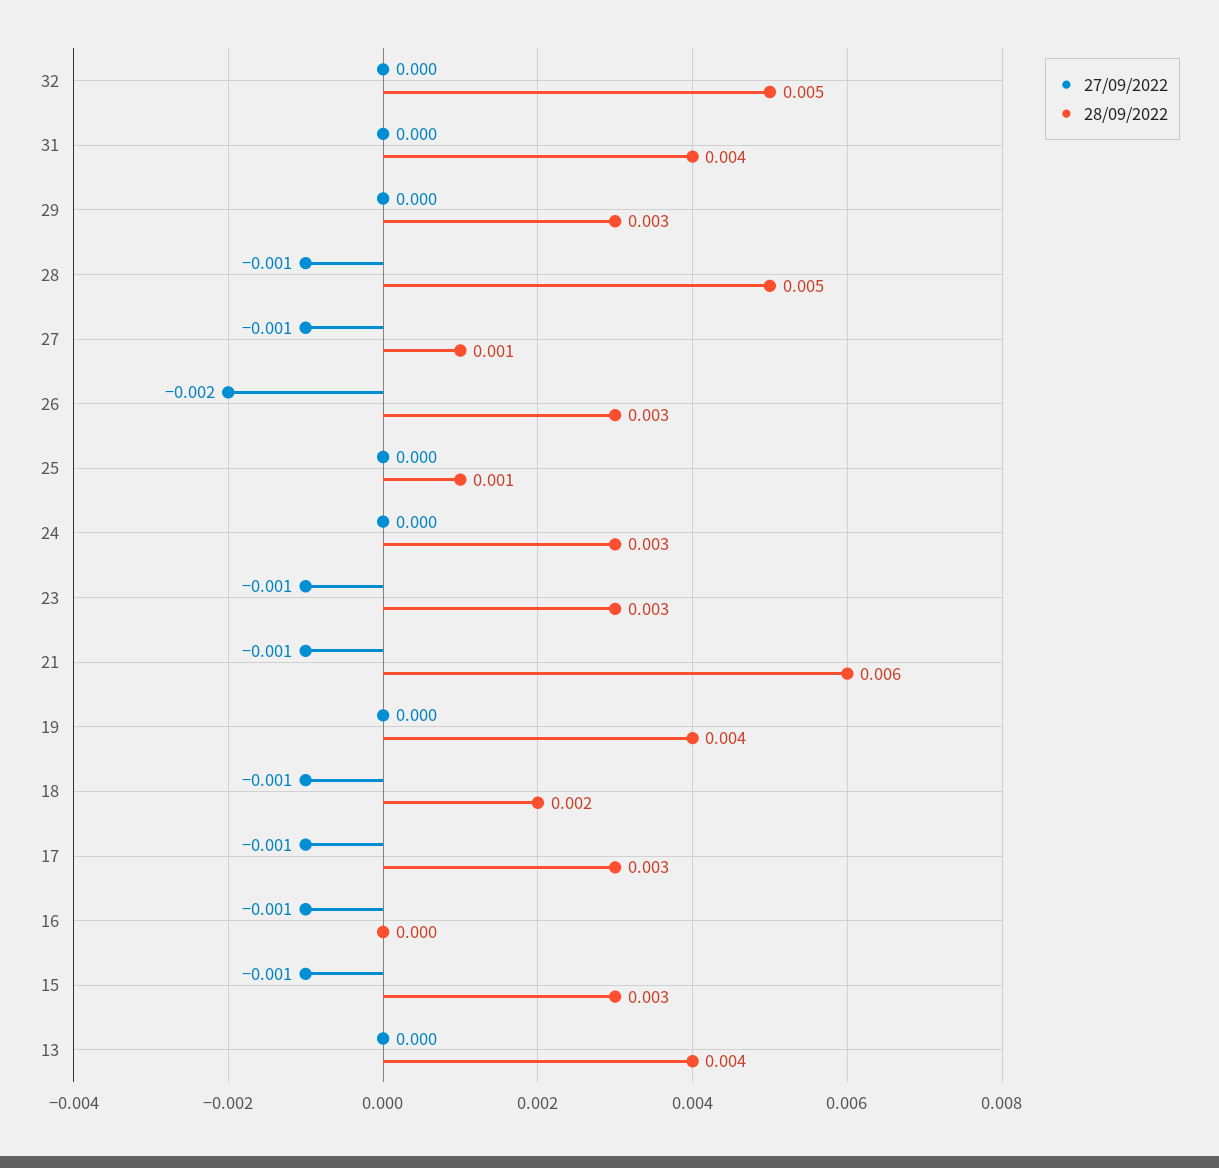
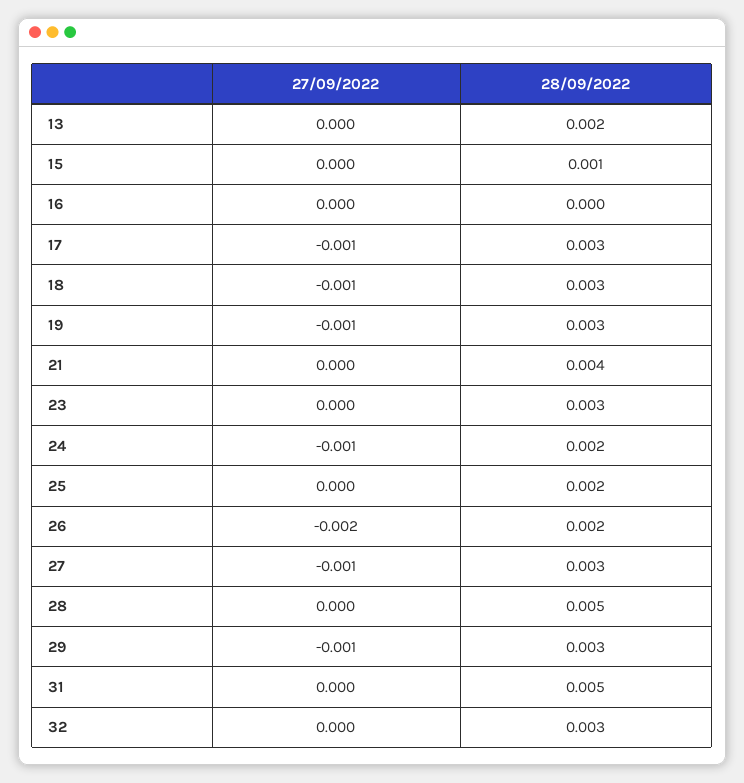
  {
    "27/09/2022": {
      "32": 0,
      "31": 0,
-     "29": 0,
+     "29": -0.001,
-     "28": -0.001,
+     "28": 0,
      "27": -0.001,
      "26": -0.002,
      "25": 0,
-     "24": 0,
+     "24": -0.001,
-     "23": -0.001,
+     "23": 0,
-     "21": -0.001,
+     "21": 0,
-     "19": 0,
+     "19": -0.001,
      "18": -0.001,
      "17": -0.001,
-     "16": -0.001,
+     "16": 0,
-     "15": -0.001,
+     "15": 0,
      "13": 0
    },
    "28/09/2022": {
-     "32": 0.005,
+     "32": 0.003,
-     "31": 0.004,
+     "31": 0.005,
      "29": 0.003,
      "28": 0.005,
-     "27": 0.001,
+     "27": 0.003,
-     "26": 0.003,
+     "26": 0.002,
-     "25": 0.001,
+     "25": 0.002,
-     "24": 0.003,
+     "24": 0.002,
      "23": 0.003,
-     "21": 0.006,
+     "21": 0.004,
-     "19": 0.004,
+     "19": 0.003,
-     "18": 0.002,
+     "18": 0.003,
      "17": 0.003,
      "16": 0,
-     "15": 0.003,
+     "15": 0.001,
-     "13": 0.004
+     "13": 0.002
    }
  }

